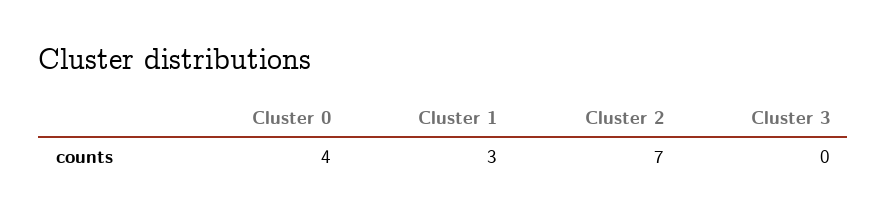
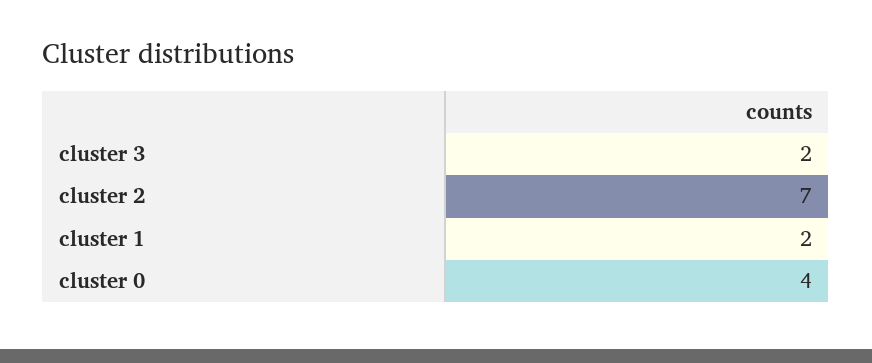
  {
    "Cluster 0": 4,
-   "Cluster 1": 3,
+   "Cluster 1": 2,
    "Cluster 2": 7,
-   "Cluster 3": 0
+   "Cluster 3": 2
  }

